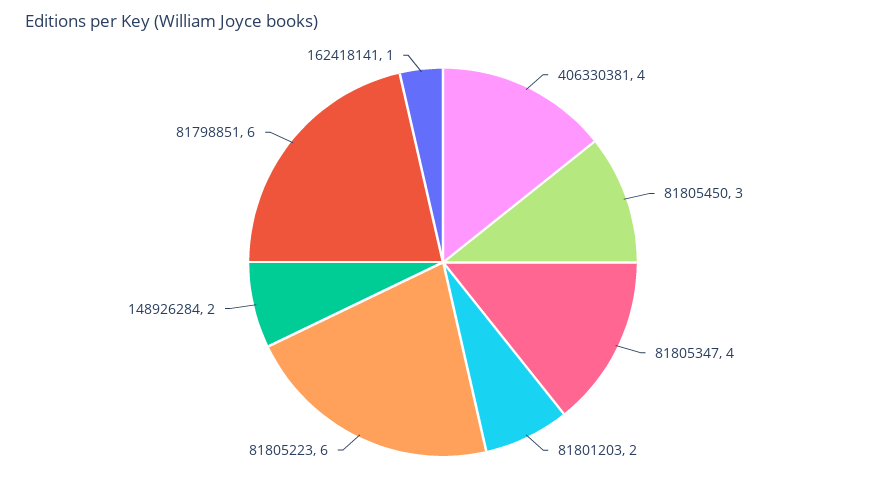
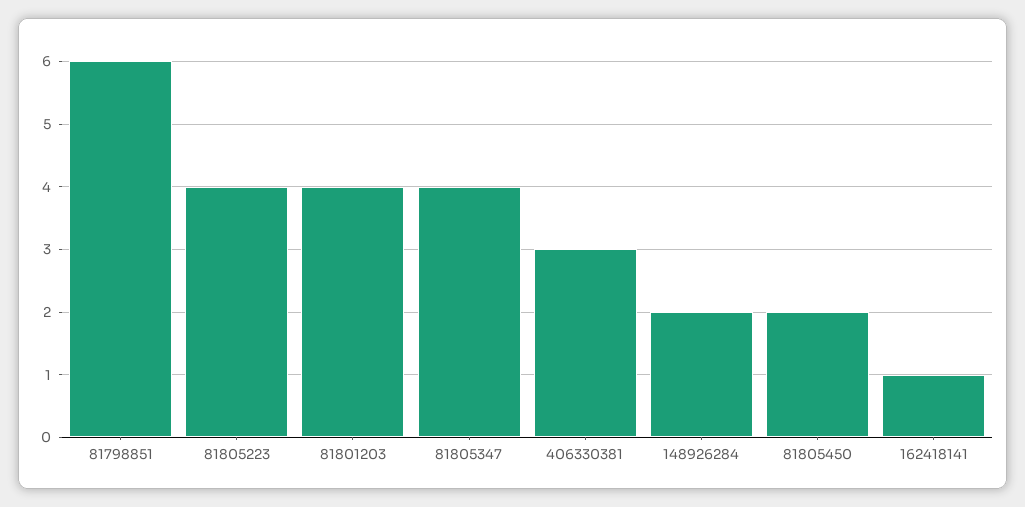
  {
-   "406330381": 4,
+   "406330381": 3,
-   "81805450": 3,
+   "81805450": 2,
    "81805347": 4,
-   "81801203": 2,
+   "81801203": 4,
-   "81805223": 6,
+   "81805223": 4,
    "148926284": 2,
    "81798851": 6,
    "162418141": 1
  }

